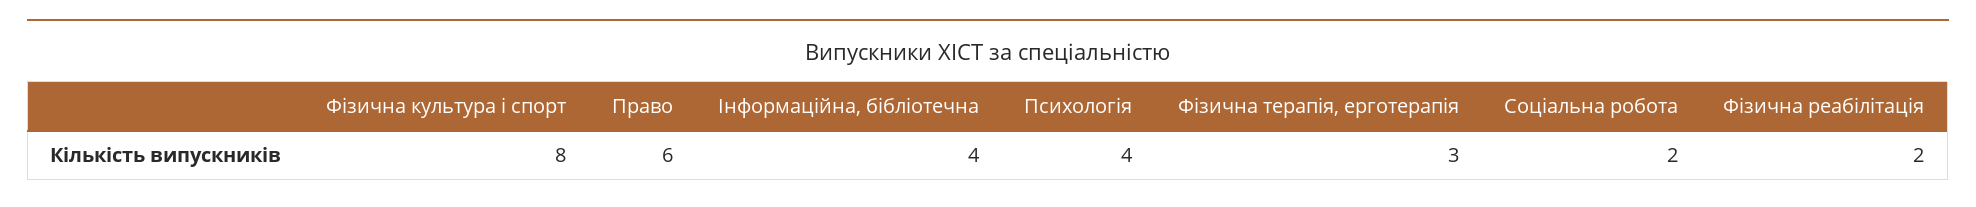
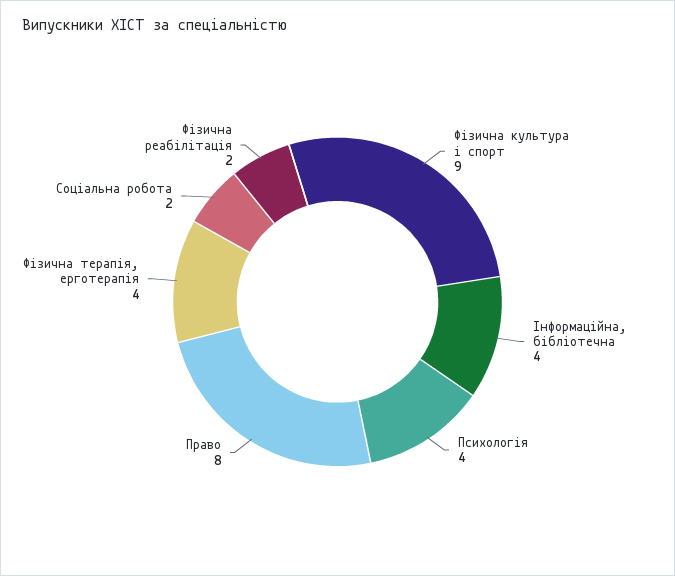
  {
-   "Фізична культура і спорт": 8,
+   "Фізична культура і спорт": 9,
-   "Право": 6,
+   "Право": 8,
    "Інформаційна, бібліотечна": 4,
    "Психологія": 4,
-   "Фізична терапія, ерготерапія": 3,
+   "Фізична терапія, ерготерапія": 4,
    "Соціальна робота": 2,
    "Фізична реабілітація": 2
  }

